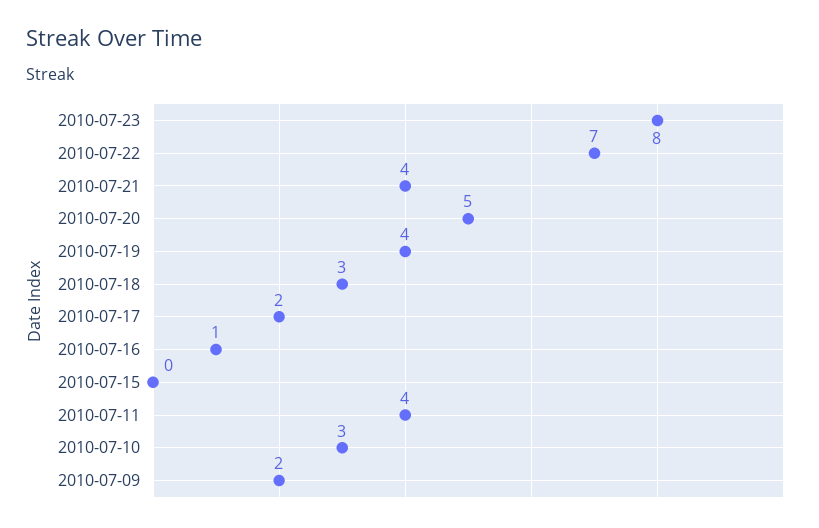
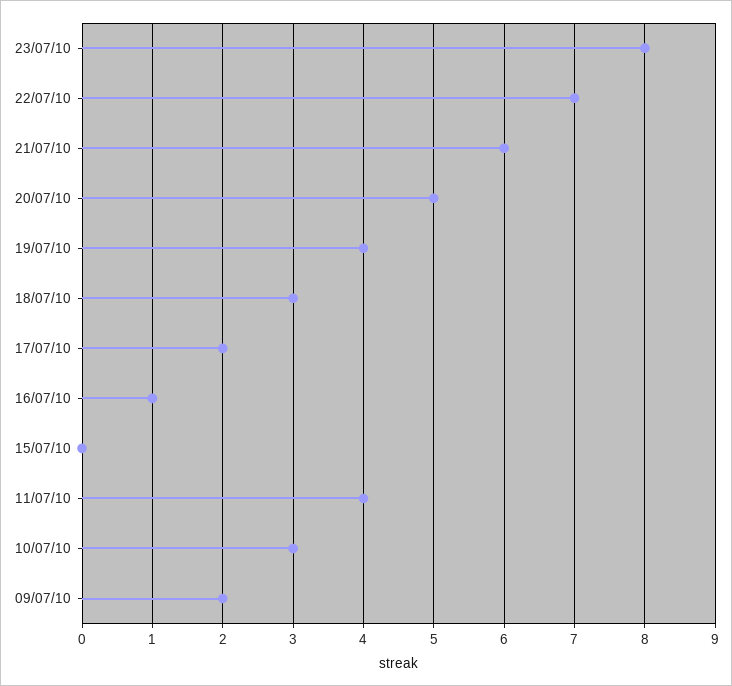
  {
    "2010-07-23": 8,
    "2010-07-22": 7,
-   "2010-07-21": 4,
+   "2010-07-21": 6,
    "2010-07-20": 5,
    "2010-07-19": 4,
    "2010-07-18": 3,
    "2010-07-17": 2,
    "2010-07-16": 1,
    "2010-07-15": 0,
    "2010-07-11": 4,
    "2010-07-10": 3,
    "2010-07-09": 2
  }

